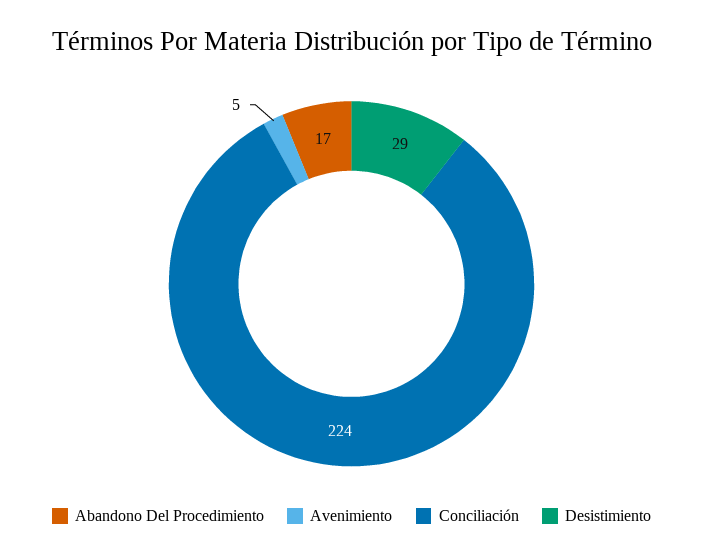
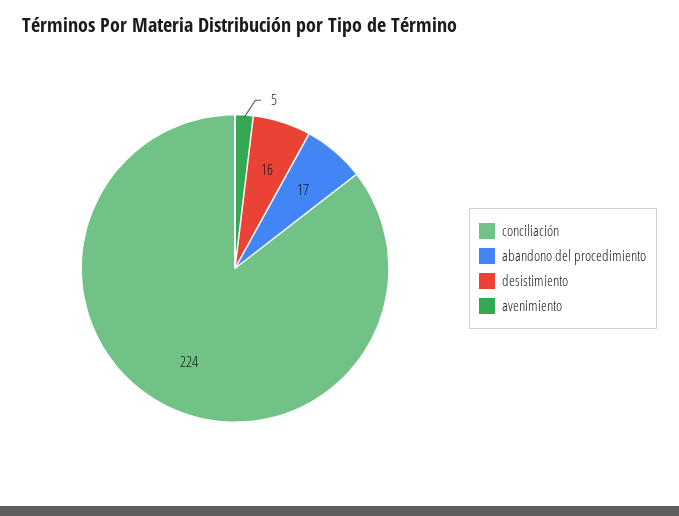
  {
    "Abandono Del Procedimiento": 17,
    "Avenimiento": 5,
    "Conciliación": 224,
-   "Desistimiento": 29
+   "Desistimiento": 16
  }

